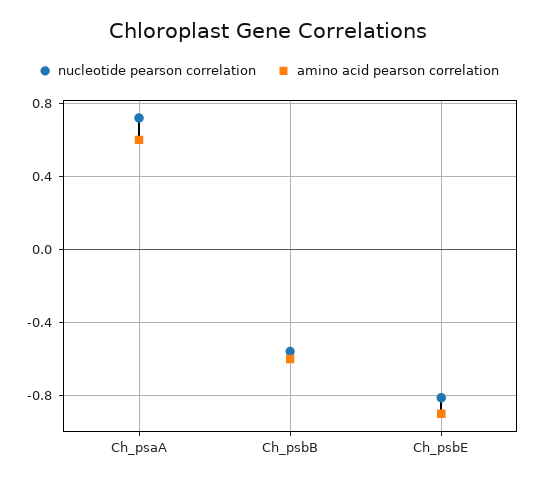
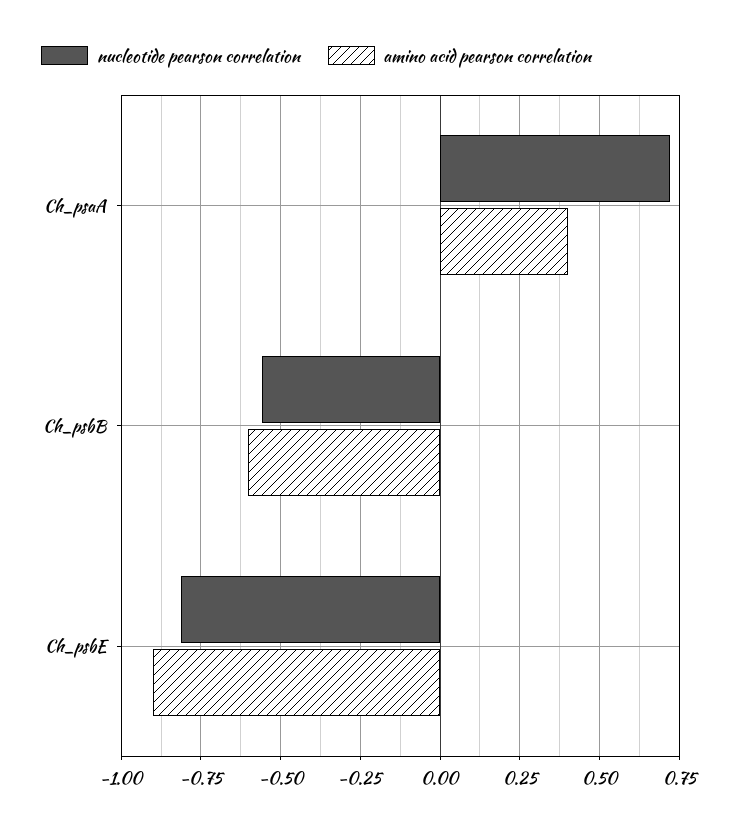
  {
    "nucleotide pearson correlation": {
      "Ch_psaA": 0.725,
      "Ch_psbB": -0.55,
      "Ch_psbE": -0.825
    },
    "amino acid pearson correlation": {
-     "Ch_psaA": 0.6,
+     "Ch_psaA": 0.4,
      "Ch_psbB": -0.6,
      "Ch_psbE": -0.9
    }
  }

